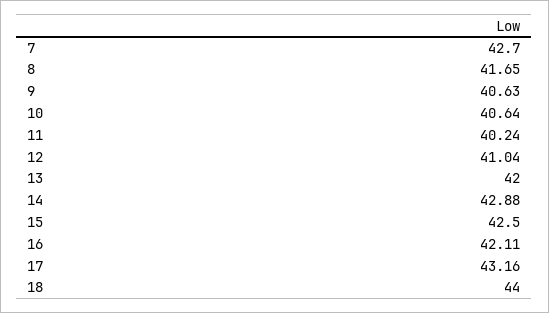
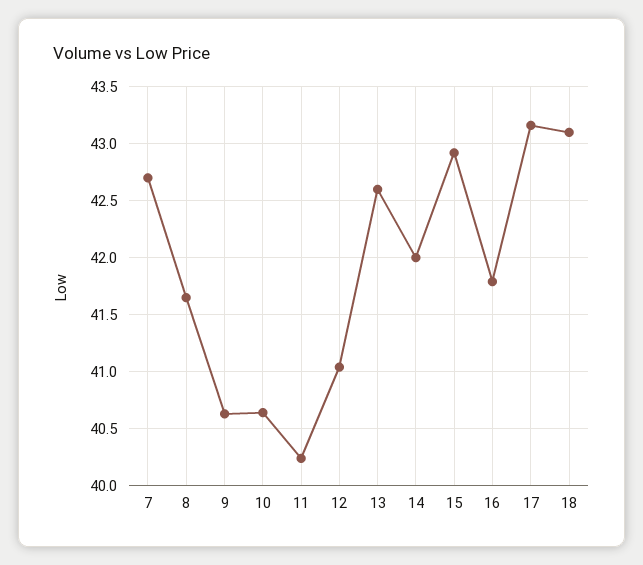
  {
    "7": 42.7,
    "8": 41.65,
    "9": 40.63,
    "10": 40.64,
    "11": 40.24,
    "12": 41.04,
-   "13": 42,
+   "13": 42.6,
-   "14": 42.88,
+   "14": 42,
-   "15": 42.5,
+   "15": 42.9,
-   "16": 42.11,
+   "16": 41.8,
    "17": 43.16,
-   "18": 44
+   "18": 43.1
  }

